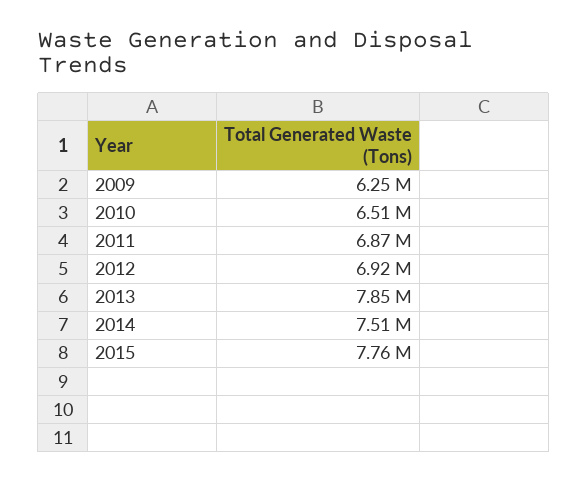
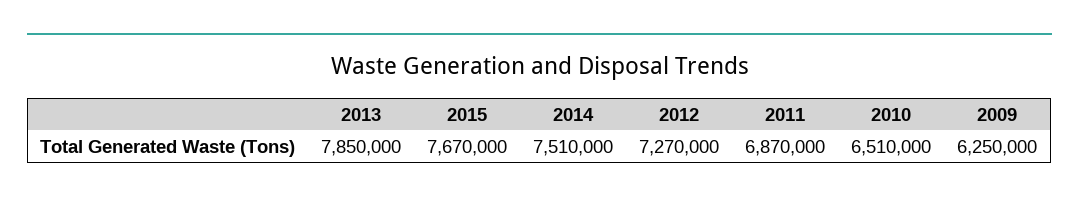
  {
    "2009": 6250000,
    "2010": 6510000,
    "2011": 6870000,
-   "2012": 6920000,
+   "2012": 7270000,
    "2013": 7850000,
    "2014": 7510000,
-   "2015": 7760000
+   "2015": 7670000
  }

